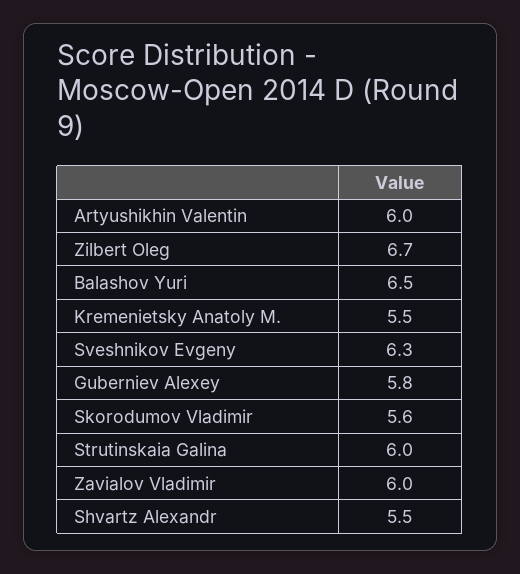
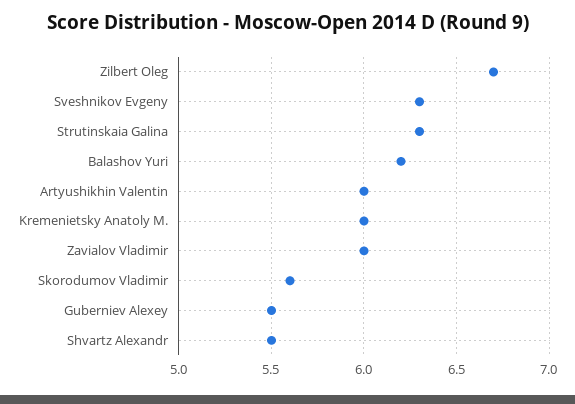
  {
    "Artyushikhin Valentin": 6,
    "Zilbert Oleg": 6.7,
-   "Balashov Yuri": 6.5,
+   "Balashov Yuri": 6.2,
-   "Kremenietsky Anatoly M.": 5.5,
+   "Kremenietsky Anatoly M.": 6,
    "Sveshnikov Evgeny": 6.3,
-   "Guberniev Alexey": 5.8,
+   "Guberniev Alexey": 5.5,
    "Skorodumov Vladimir": 5.6,
-   "Strutinskaia Galina": 6,
+   "Strutinskaia Galina": 6.3,
    "Zavialov Vladimir": 6,
    "Shvartz Alexandr": 5.5
  }

